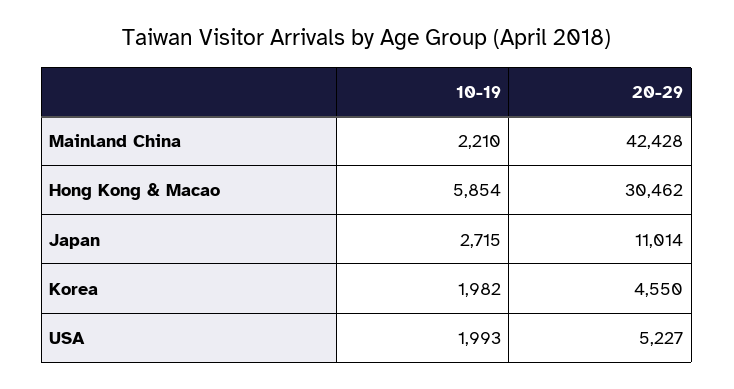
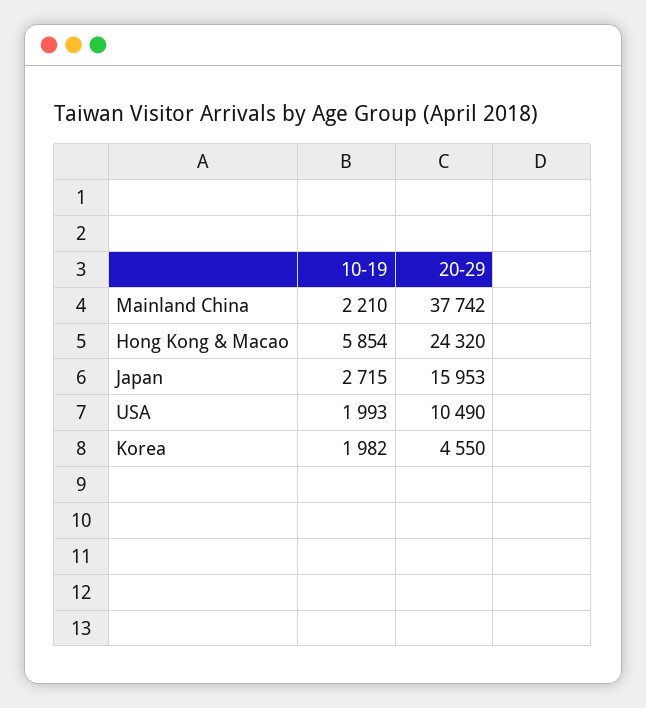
  {
    "10-19": {
      "Mainland China": 2210,
      "Hong Kong & Macao": 5854,
      "Japan": 2715,
      "Korea": 1982,
      "USA": 1993
    },
    "20-29": {
-     "Mainland China": 42428,
+     "Mainland China": 37742,
-     "Hong Kong & Macao": 30462,
+     "Hong Kong & Macao": 24320,
-     "Japan": 11014,
+     "Japan": 15953,
      "Korea": 4550,
-     "USA": 5227
+     "USA": 10490
    }
  }

